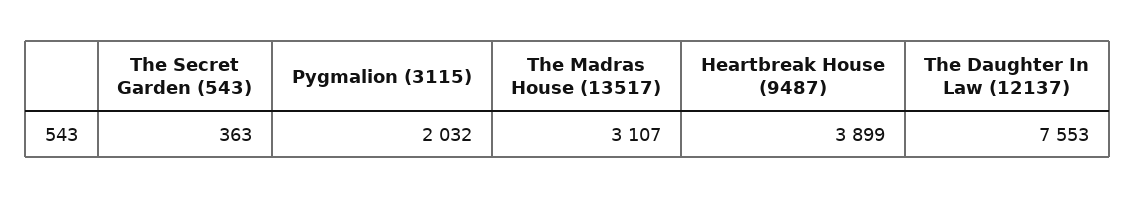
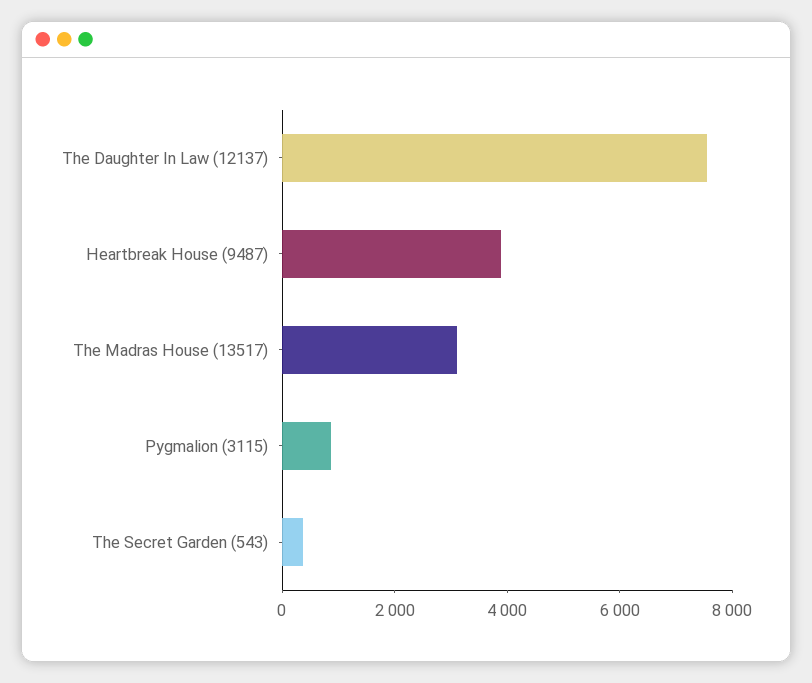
  {
    "The Secret Garden (543)": 363,
-   "Pygmalion (3115)": 2032,
+   "Pygmalion (3115)": 1000,
    "The Madras House (13517)": 3107,
    "Heartbreak House (9487)": 3899,
    "The Daughter In Law (12137)": 7553
  }

